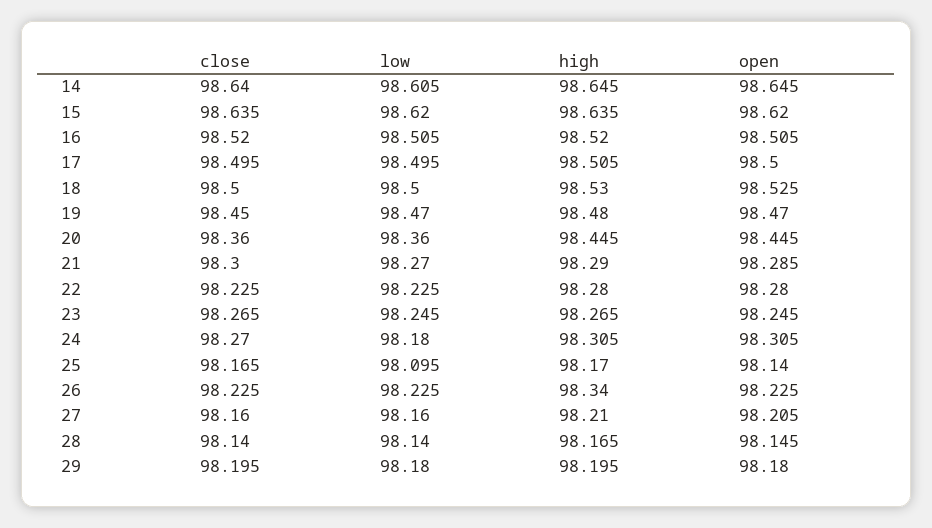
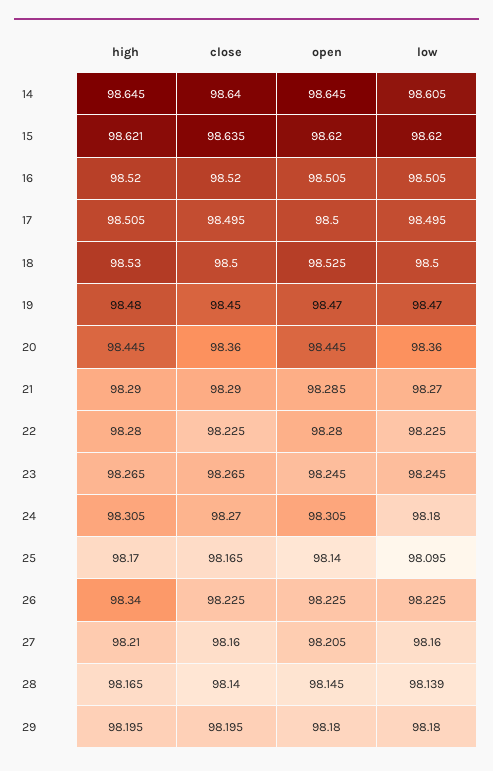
  {
    "close": {
      "14": 98.64,
      "15": 98.635,
      "16": 98.52,
      "17": 98.495,
      "18": 98.5,
      "19": 98.45,
      "20": 98.36,
-     "21": 98.3,
+     "21": 98.29,
      "22": 98.225,
      "23": 98.265,
      "24": 98.27,
      "25": 98.165,
      "26": 98.225,
      "27": 98.16,
      "28": 98.14,
      "29": 98.195
    },
    "low": {
      "14": 98.605,
      "15": 98.62,
      "16": 98.505,
      "17": 98.495,
      "18": 98.5,
      "19": 98.47,
      "20": 98.36,
      "21": 98.27,
      "22": 98.225,
      "23": 98.245,
      "24": 98.18,
      "25": 98.095,
      "26": 98.225,
      "27": 98.16,
-     "28": 98.14,
+     "28": 98.139,
      "29": 98.18
    },
    "high": {
      "14": 98.645,
-     "15": 98.635,
+     "15": 98.621,
      "16": 98.52,
      "17": 98.505,
      "18": 98.53,
      "19": 98.48,
      "20": 98.445,
      "21": 98.29,
      "22": 98.28,
      "23": 98.265,
      "24": 98.305,
      "25": 98.17,
      "26": 98.34,
      "27": 98.21,
      "28": 98.165,
      "29": 98.195
    },
    "open": {
      "14": 98.645,
      "15": 98.62,
      "16": 98.505,
      "17": 98.5,
      "18": 98.525,
      "19": 98.47,
      "20": 98.445,
      "21": 98.285,
      "22": 98.28,
      "23": 98.245,
      "24": 98.305,
      "25": 98.14,
      "26": 98.225,
      "27": 98.205,
      "28": 98.145,
      "29": 98.18
    }
  }

